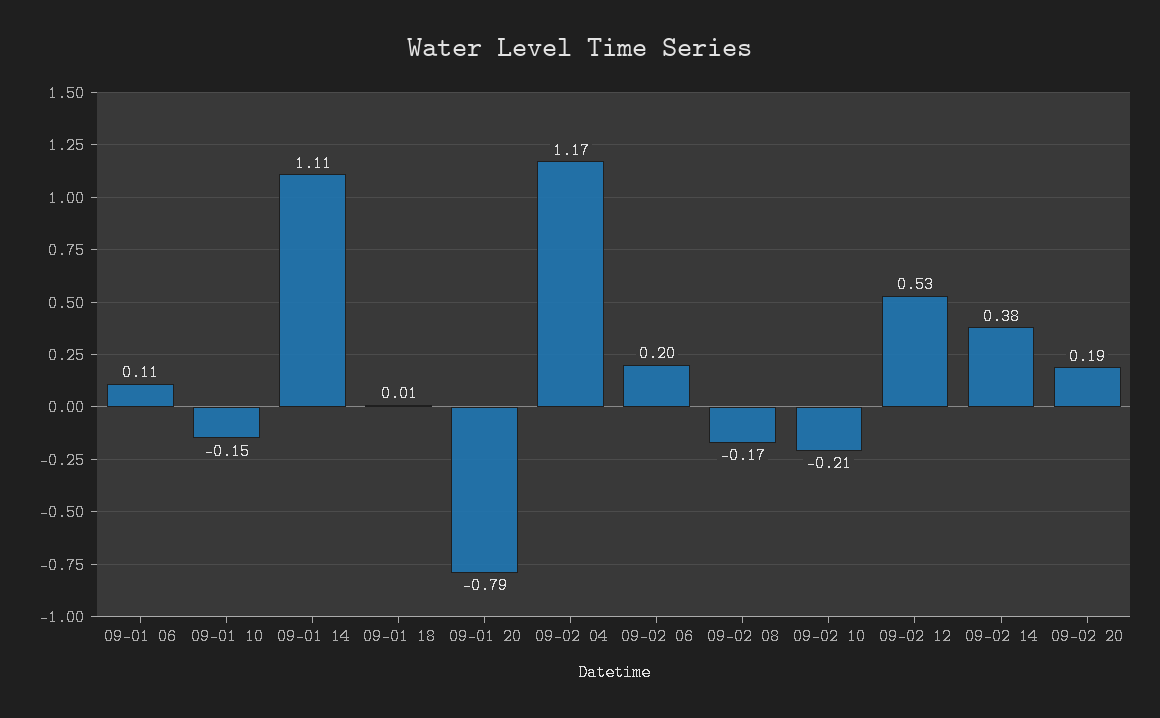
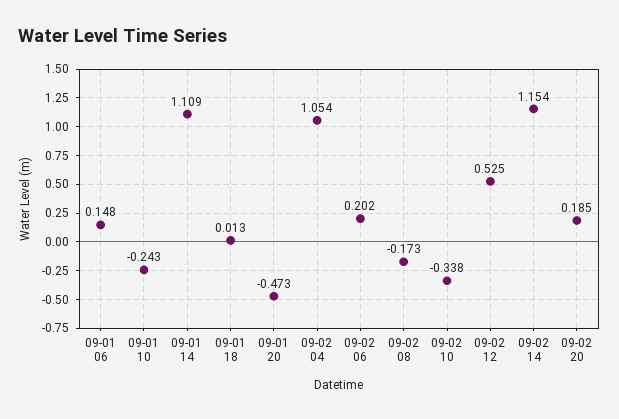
  {
-   "09-01 06": 0.11,
+   "09-01 06": 0.148,
-   "09-01 10": -0.15,
+   "09-01 10": -0.243,
    "09-01 14": 1.109,
    "09-01 18": 0.013,
-   "09-01 20": -0.79,
+   "09-01 20": -0.473,
-   "09-02 04": 1.17,
+   "09-02 04": 1.054,
    "09-02 06": 0.202,
    "09-02 08": -0.173,
-   "09-02 10": -0.21,
+   "09-02 10": -0.338,
    "09-02 12": 0.525,
-   "09-02 14": 0.38,
+   "09-02 14": 1.154,
    "09-02 20": 0.185
  }

